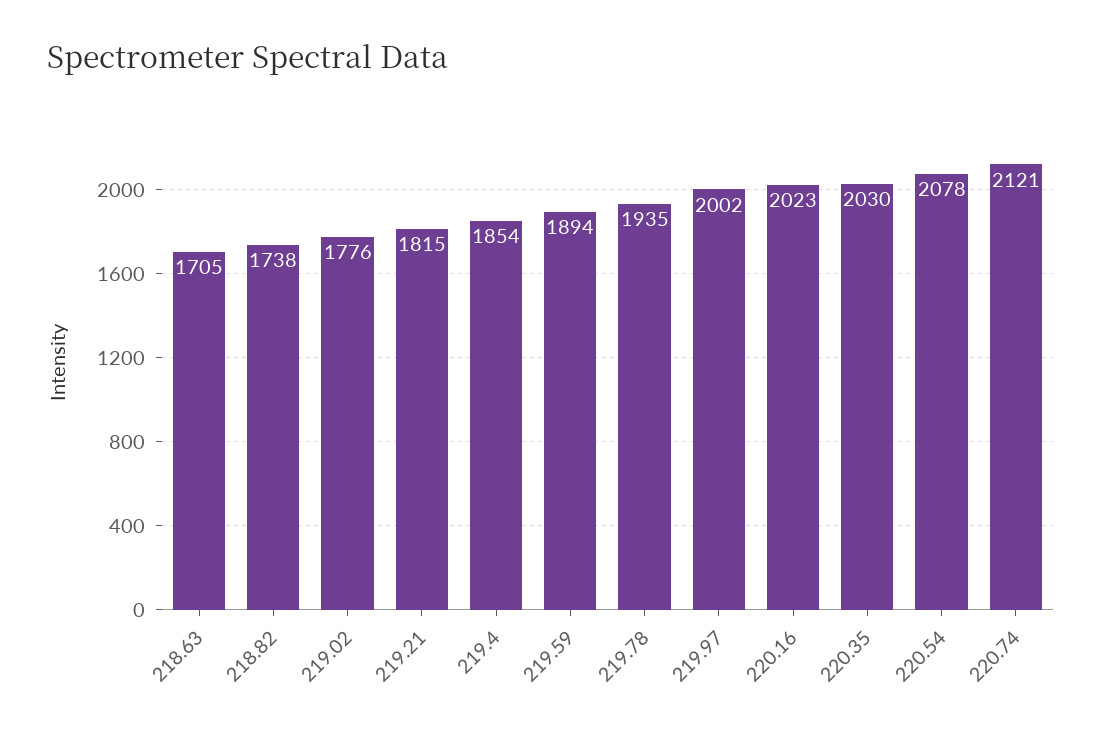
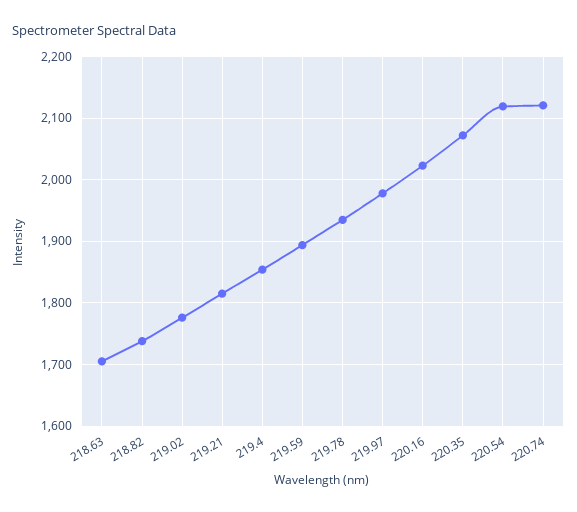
  {
    "218.63": 1705,
    "218.82": 1738,
    "219.02": 1776,
    "219.21": 1815,
    "219.4": 1854,
    "219.59": 1894,
    "219.78": 1935,
-   "219.97": 2002,
+   "219.97": 1980,
    "220.16": 2023,
-   "220.35": 2030,
+   "220.35": 2070,
-   "220.54": 2078,
+   "220.54": 2120,
    "220.74": 2121
  }

